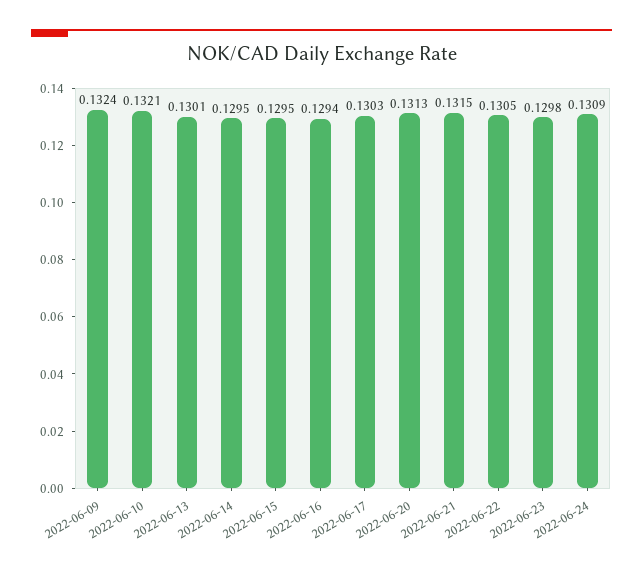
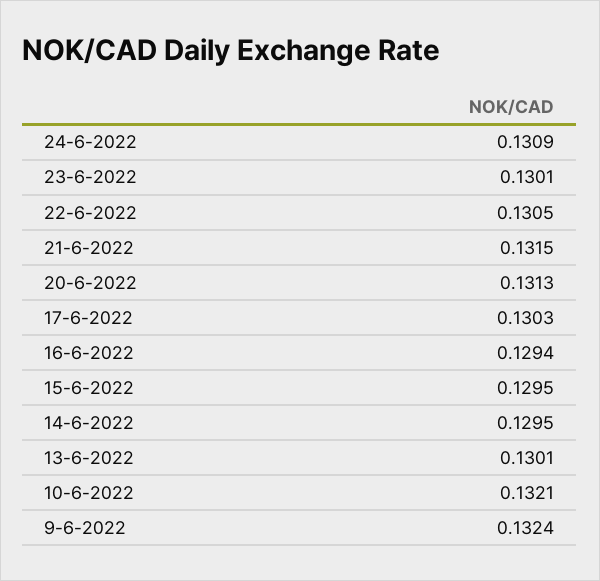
  {
    "2022-06-09": 0.1324,
    "2022-06-10": 0.1321,
    "2022-06-13": 0.1301,
    "2022-06-14": 0.1295,
    "2022-06-15": 0.1295,
    "2022-06-16": 0.1294,
    "2022-06-17": 0.1303,
    "2022-06-20": 0.1313,
    "2022-06-21": 0.1315,
    "2022-06-22": 0.1305,
-   "2022-06-23": 0.1298,
+   "2022-06-23": 0.1301,
    "2022-06-24": 0.1309
  }

